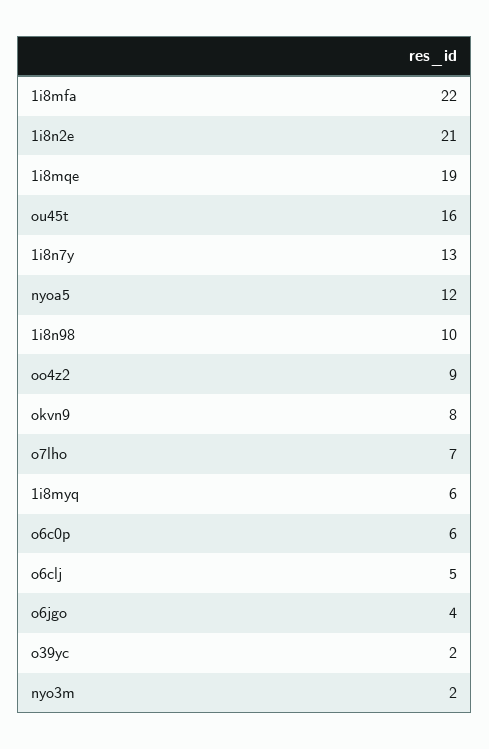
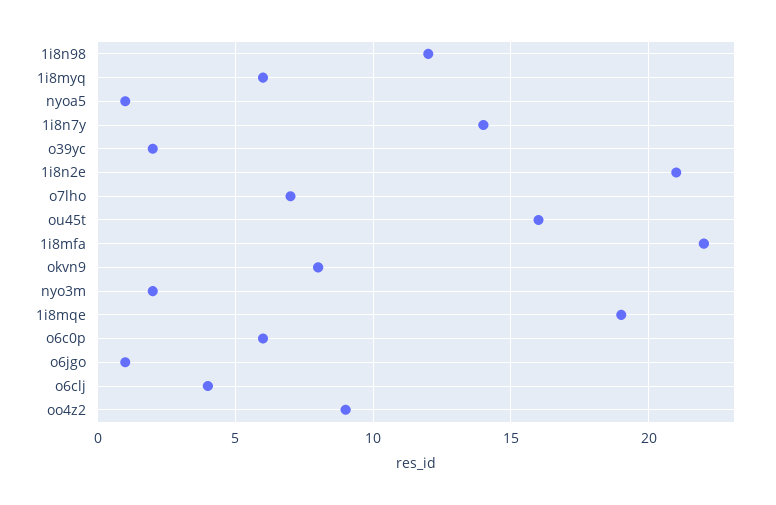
  {
    "1i8mfa": 22,
    "1i8n2e": 21,
    "1i8mqe": 19,
    "ou45t": 16,
-   "1i8n7y": 13,
+   "1i8n7y": 14,
-   "nyoa5": 12,
+   "nyoa5": 1,
-   "1i8n98": 10,
+   "1i8n98": 12,
    "oo4z2": 9,
    "okvn9": 8,
    "o7lho": 7,
    "1i8myq": 6,
    "o6c0p": 6,
-   "o6clj": 5,
+   "o6clj": 4,
-   "o6jgo": 4,
+   "o6jgo": 1,
    "o39yc": 2,
    "nyo3m": 2
  }

